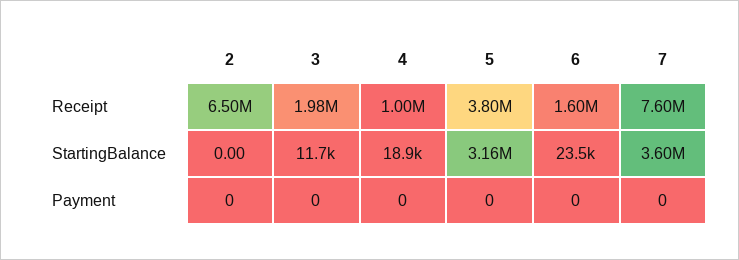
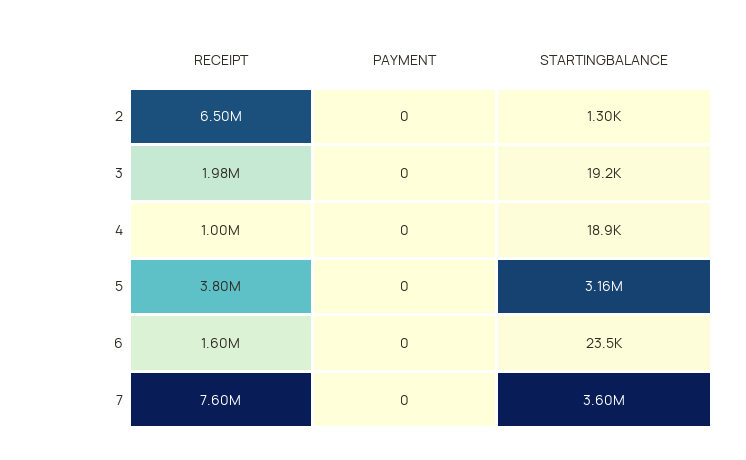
  {
    "2": {
      "Receipt": 6500000,
-     "StartingBalance": 0,
+     "StartingBalance": 1300,
      "Payment": 0
    },
    "3": {
      "Receipt": 1980000,
-     "StartingBalance": 11700,
+     "StartingBalance": 19200,
      "Payment": 0
    },
    "4": {
      "Receipt": 1000000,
      "StartingBalance": 18900,
      "Payment": 0
    },
    "5": {
      "Receipt": 3800000,
      "StartingBalance": 3160000,
      "Payment": 0
    },
    "6": {
      "Receipt": 1600000,
      "StartingBalance": 23500,
      "Payment": 0
    },
    "7": {
      "Receipt": 7600000,
      "StartingBalance": 3600000,
      "Payment": 0
    }
  }

